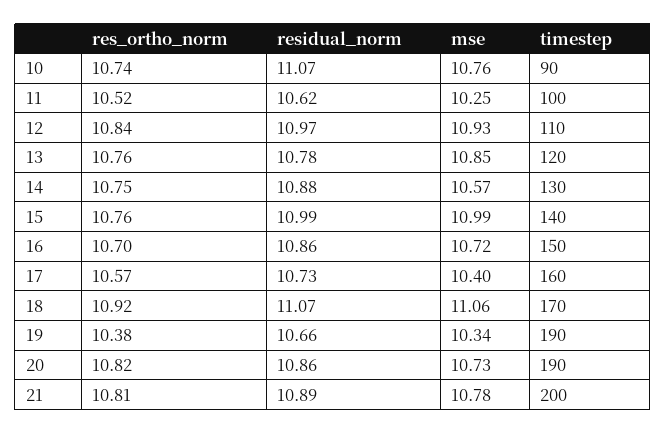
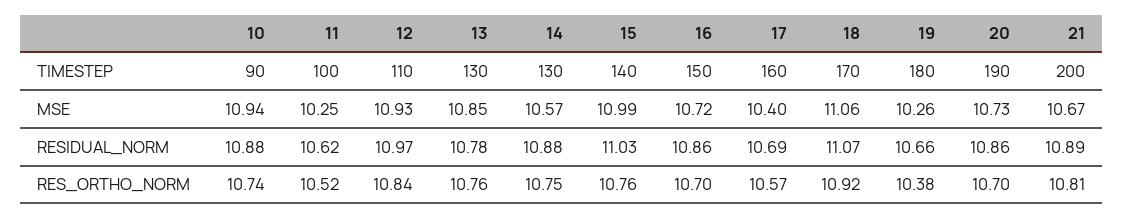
  {
    "res_ortho_norm": {
      "10": 10.74,
      "11": 10.52,
      "12": 10.84,
      "13": 10.76,
      "14": 10.75,
      "15": 10.76,
      "16": 10.7,
      "17": 10.57,
      "18": 10.92,
      "19": 10.38,
-     "20": 10.82,
+     "20": 10.7,
      "21": 10.81
    },
    "residual_norm": {
-     "10": 11.07,
+     "10": 10.88,
      "11": 10.62,
      "12": 10.97,
      "13": 10.78,
      "14": 10.88,
-     "15": 10.99,
+     "15": 11.03,
      "16": 10.86,
-     "17": 10.73,
+     "17": 10.69,
      "18": 11.07,
      "19": 10.66,
      "20": 10.86,
      "21": 10.89
    },
    "mse": {
-     "10": 10.76,
+     "10": 10.94,
      "11": 10.25,
      "12": 10.93,
      "13": 10.85,
      "14": 10.57,
      "15": 10.99,
      "16": 10.72,
      "17": 10.4,
      "18": 11.06,
-     "19": 10.34,
+     "19": 10.26,
      "20": 10.73,
-     "21": 10.78
+     "21": 10.67
    },
    "timestep": {
      "10": 90,
      "11": 100,
      "12": 110,
-     "13": 120,
+     "13": 130,
      "14": 130,
      "15": 140,
      "16": 150,
      "17": 160,
      "18": 170,
-     "19": 190,
+     "19": 180,
      "20": 190,
      "21": 200
    }
  }

